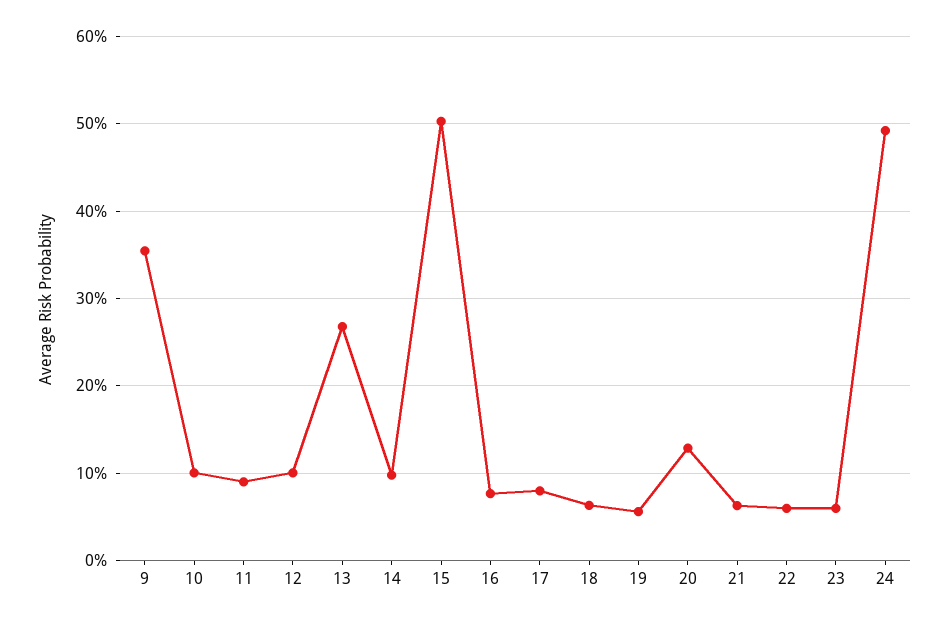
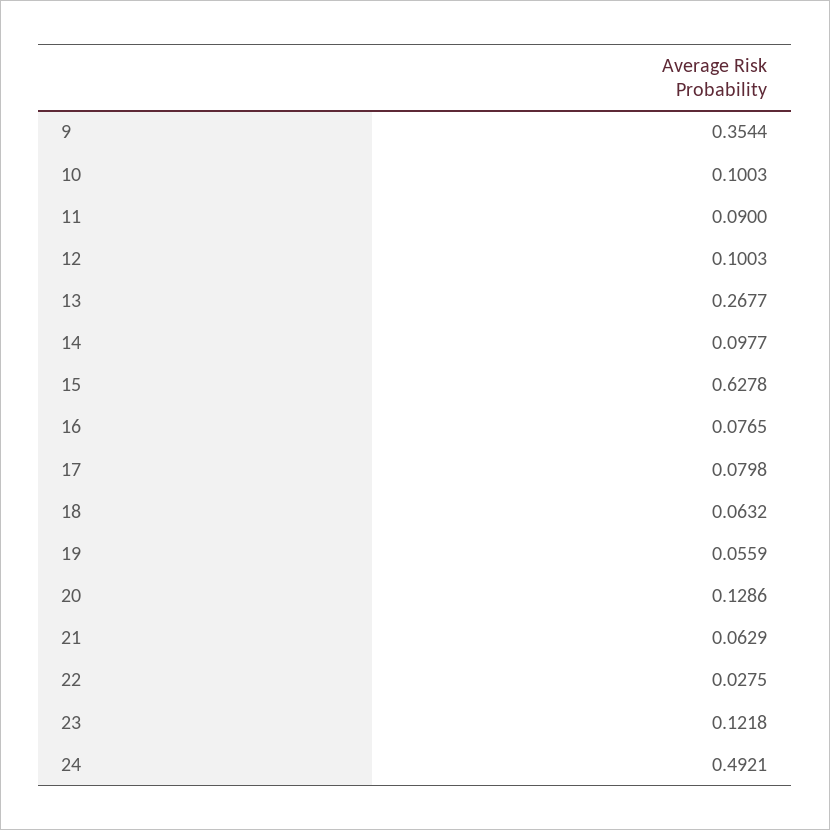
  {
    "9": 0.3544,
    "10": 0.1003,
    "11": 0.09,
    "12": 0.1003,
    "13": 0.2677,
    "14": 0.0977,
-   "15": 0.5,
+   "15": 0.6278,
    "16": 0.0765,
    "17": 0.0798,
    "18": 0.0632,
    "19": 0.0559,
    "20": 0.1286,
    "21": 0.0629,
-   "22": 0.06,
+   "22": 0.0275,
-   "23": 0.06,
+   "23": 0.1218,
    "24": 0.4921
  }

